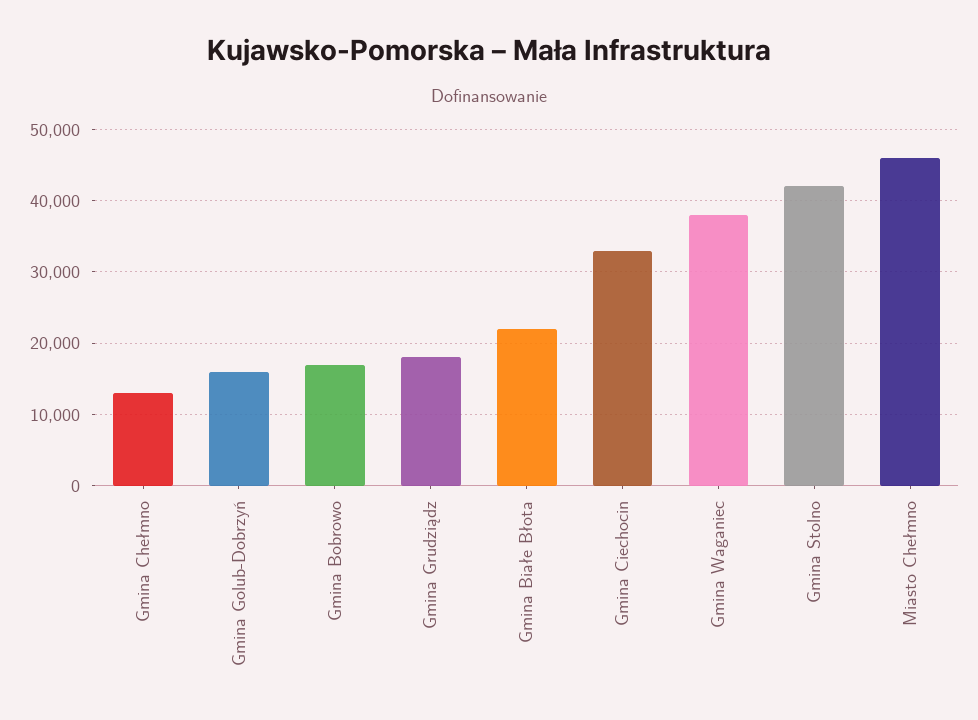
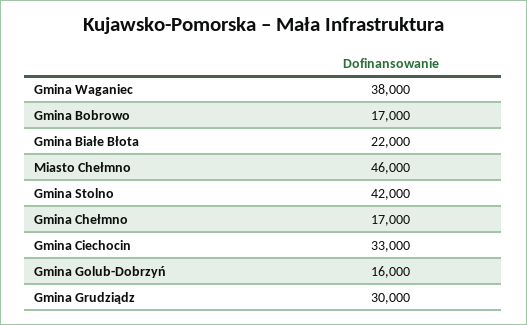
  {
-   "Gmina Chełmno": 13000,
+   "Gmina Chełmno": 17000,
    "Gmina Golub-Dobrzyń": 16000,
    "Gmina Bobrowo": 17000,
-   "Gmina Grudziądz": 18000,
+   "Gmina Grudziądz": 30000,
    "Gmina Białe Błota": 22000,
    "Gmina Ciechocin": 33000,
    "Gmina Waganiec": 38000,
    "Gmina Stolno": 42000,
    "Miasto Chełmno": 46000
  }

